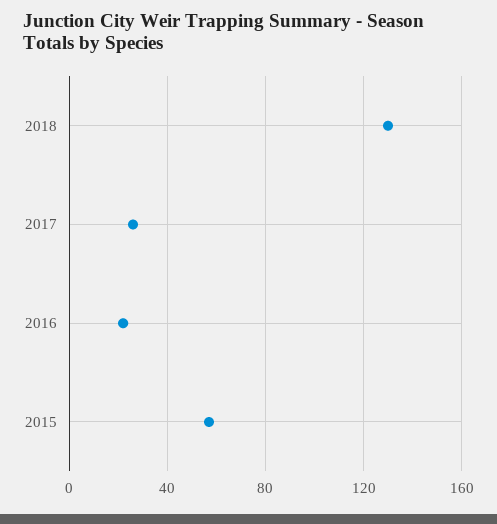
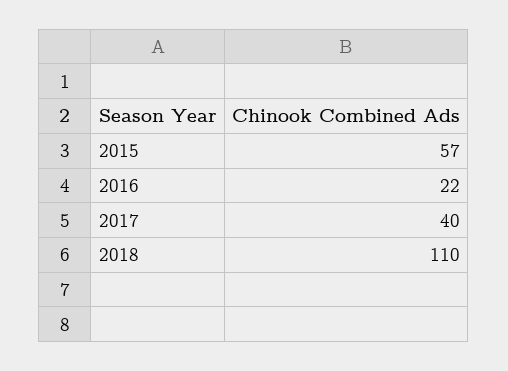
  {
-   "2018": 130,
+   "2018": 110,
-   "2017": 25,
+   "2017": 40,
    "2016": 22,
    "2015": 57
  }

